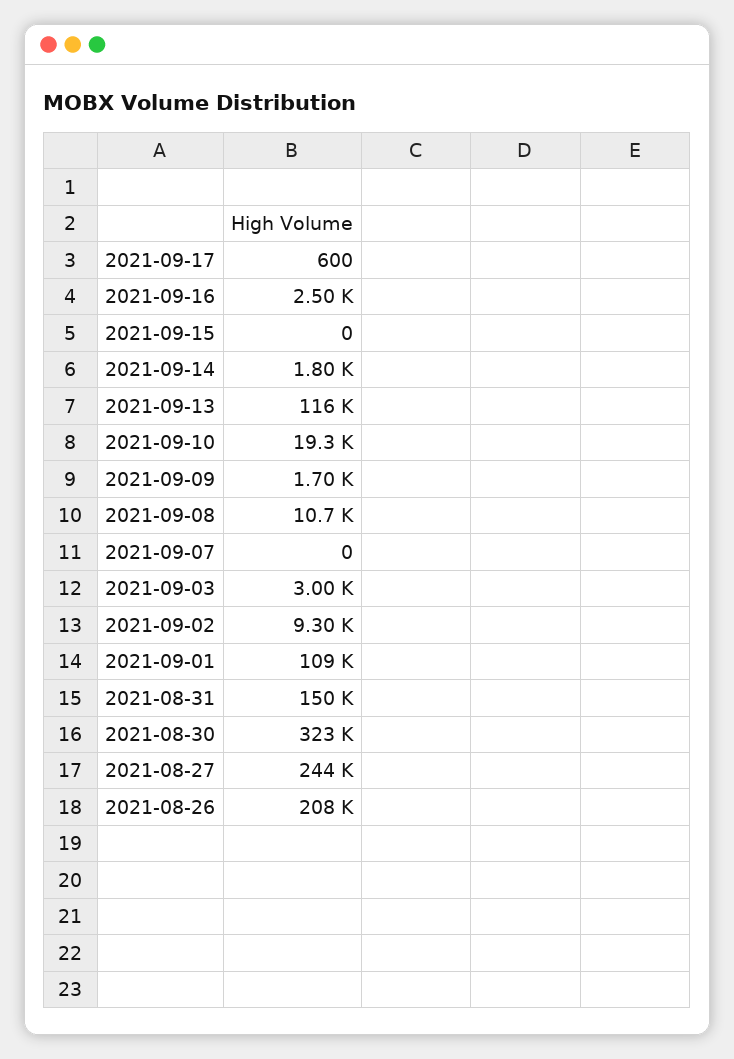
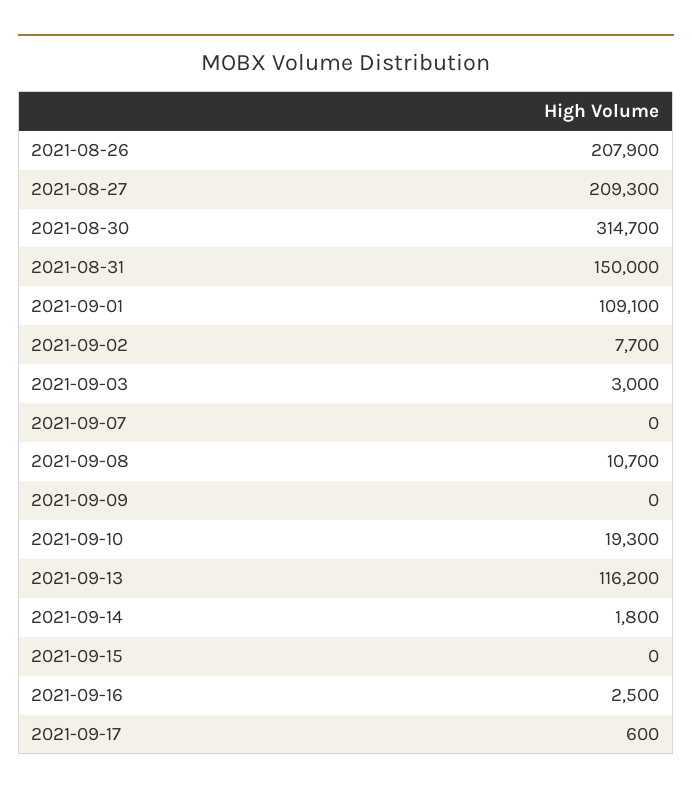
  {
    "2021-09-17": 600,
    "2021-09-16": 2500,
    "2021-09-15": 0,
    "2021-09-14": 1800,
    "2021-09-13": 116200,
    "2021-09-10": 19300,
-   "2021-09-09": 1700,
+   "2021-09-09": 0,
    "2021-09-08": 10700,
    "2021-09-07": 0,
    "2021-09-03": 3000,
-   "2021-09-02": 9300,
+   "2021-09-02": 7700,
    "2021-09-01": 109100,
    "2021-08-31": 150000,
-   "2021-08-30": 323000,
+   "2021-08-30": 314700,
-   "2021-08-27": 244000,
+   "2021-08-27": 209300,
    "2021-08-26": 207900
  }

